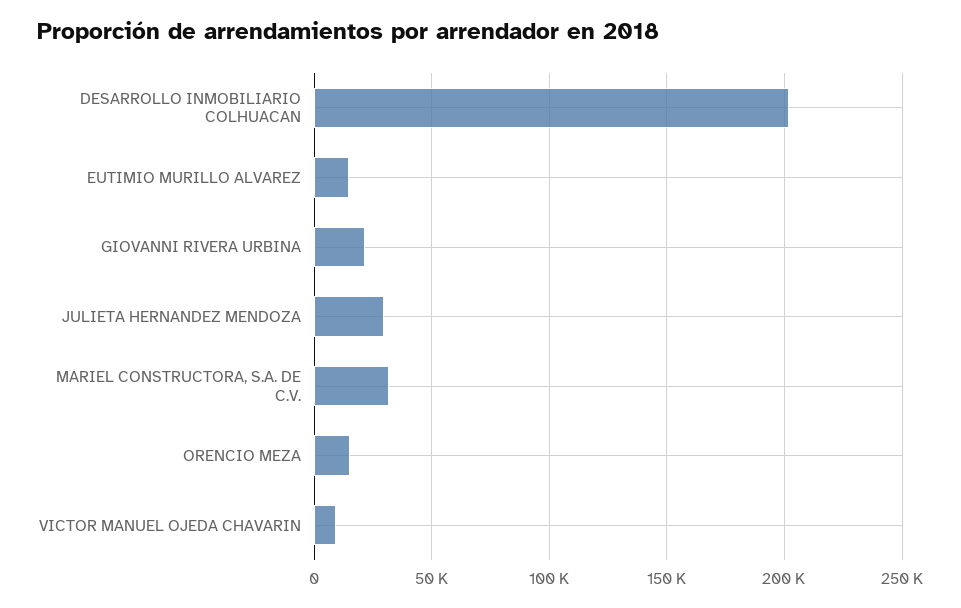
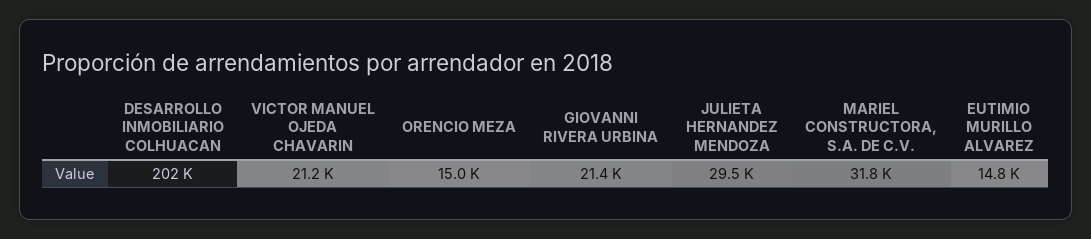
  {
    "DESARROLLO INMOBILIARIO COLHUACAN": 202000,
    "EUTIMIO MURILLO ALVAREZ": 14800,
    "GIOVANNI RIVERA URBINA": 21400,
    "JULIETA HERNANDEZ MENDOZA": 29500,
    "MARIEL CONSTRUCTORA, S.A. DE C.V.": 31800,
    "ORENCIO MEZA": 15000,
-   "VICTOR MANUEL OJEDA CHAVARIN": 10000
+   "VICTOR MANUEL OJEDA CHAVARIN": 21200
  }

